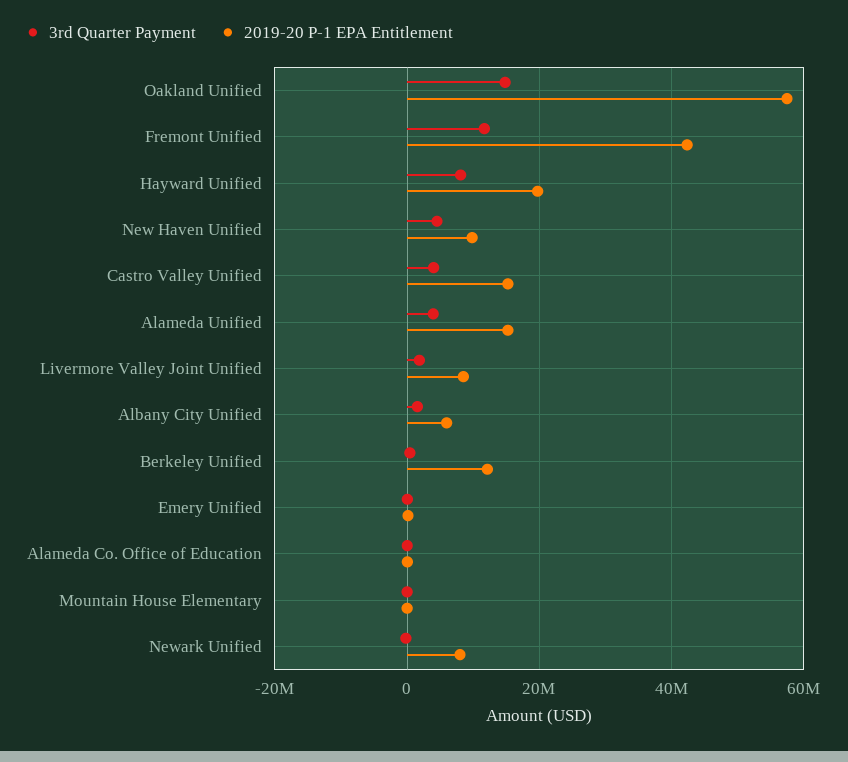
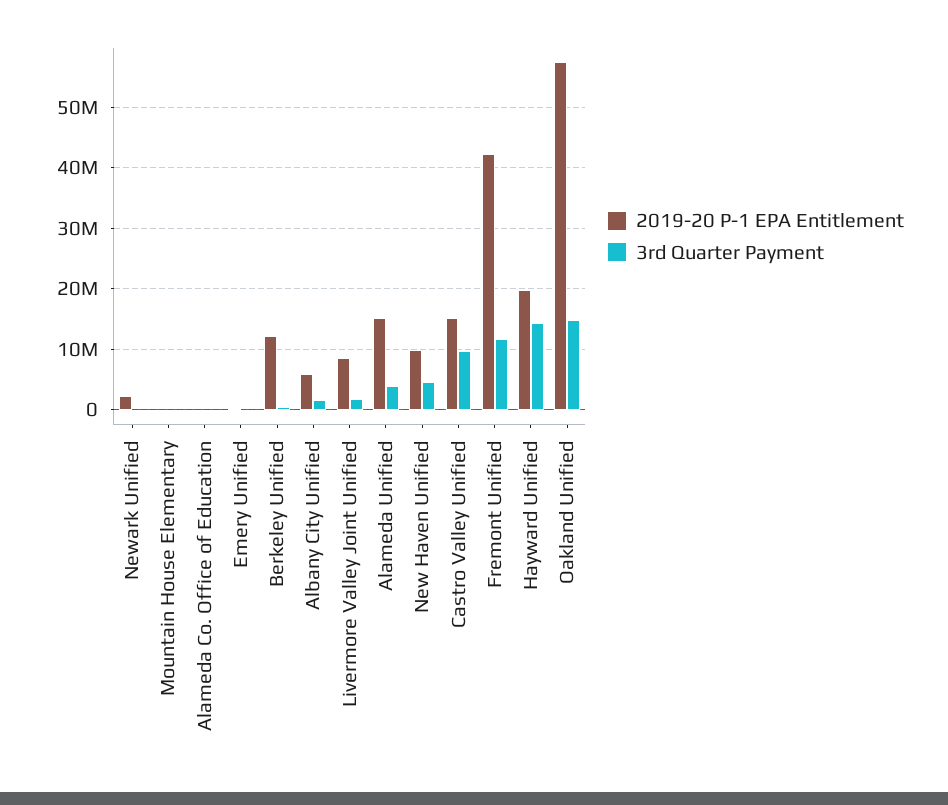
  {
    "3rd Quarter Payment": {
      "Oakland Unified": 15000000,
      "Fremont Unified": 12000000,
-     "Hayward Unified": 8000000,
+     "Hayward Unified": 14000000,
      "New Haven Unified": 5000000,
-     "Castro Valley Unified": 4000000,
+     "Castro Valley Unified": 10000000,
      "Alameda Unified": 4000000,
      "Livermore Valley Joint Unified": 2000000,
      "Albany City Unified": 2000000,
      "Berkeley Unified": 0,
      "Emery Unified": 0,
      "Alameda Co. Office of Education": 0,
      "Mountain House Elementary": 0,
      "Newark Unified": 0
    },
    "2019-20 P-1 EPA Entitlement": {
      "Oakland Unified": 57000000,
      "Fremont Unified": 42000000,
      "Hayward Unified": 20000000,
      "New Haven Unified": 10000000,
      "Castro Valley Unified": 15000000,
      "Alameda Unified": 15000000,
      "Livermore Valley Joint Unified": 9000000,
      "Albany City Unified": 6000000,
      "Berkeley Unified": 12000000,
      "Emery Unified": 0,
      "Alameda Co. Office of Education": 0,
      "Mountain House Elementary": 0,
-     "Newark Unified": 8000000
+     "Newark Unified": 2000000
    }
  }

